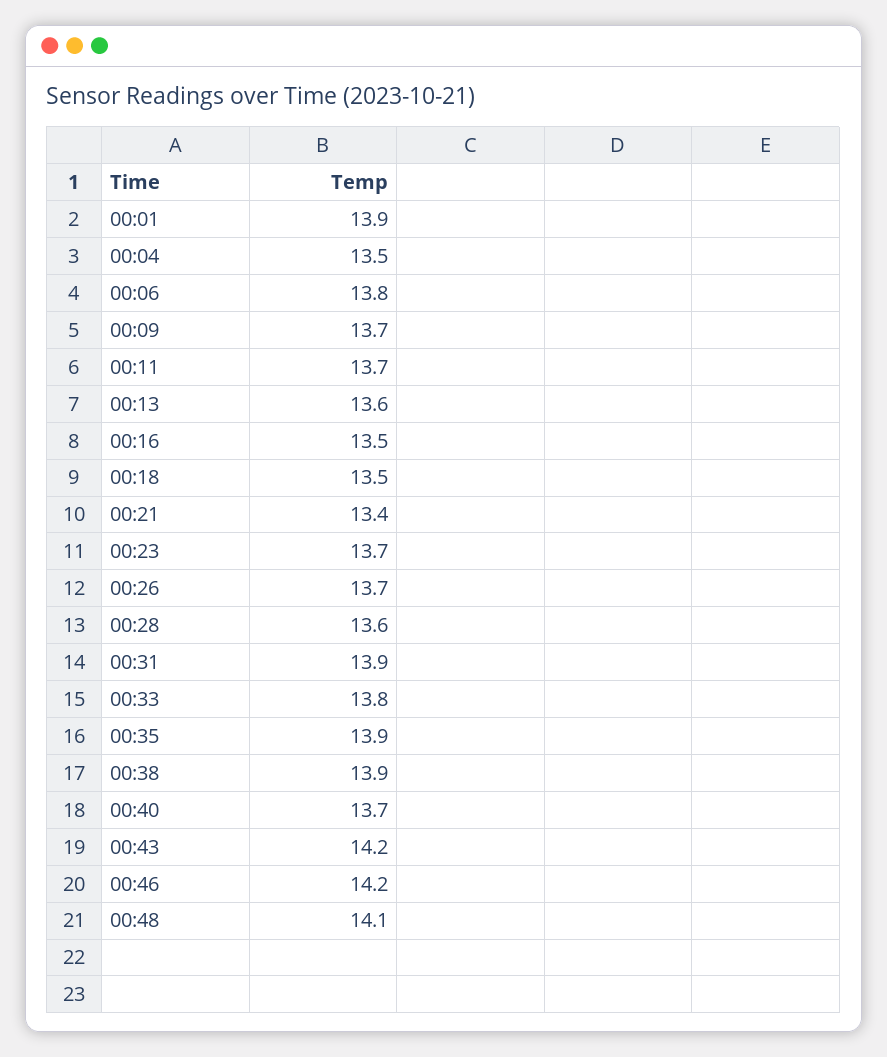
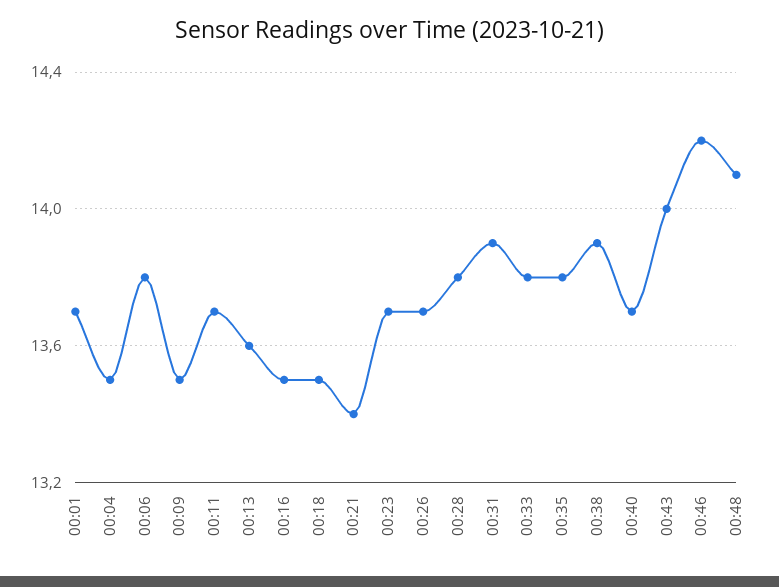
  {
-   "00:01": 13.9,
+   "00:01": 13.7,
    "00:04": 13.5,
    "00:06": 13.8,
-   "00:09": 13.7,
+   "00:09": 13.5,
    "00:11": 13.7,
    "00:13": 13.6,
    "00:16": 13.5,
    "00:18": 13.5,
    "00:21": 13.4,
    "00:23": 13.7,
    "00:26": 13.7,
-   "00:28": 13.6,
+   "00:28": 13.8,
    "00:31": 13.9,
    "00:33": 13.8,
-   "00:35": 13.9,
+   "00:35": 13.8,
    "00:38": 13.9,
    "00:40": 13.7,
-   "00:43": 14.2,
+   "00:43": 14,
    "00:46": 14.2,
    "00:48": 14.1
  }

